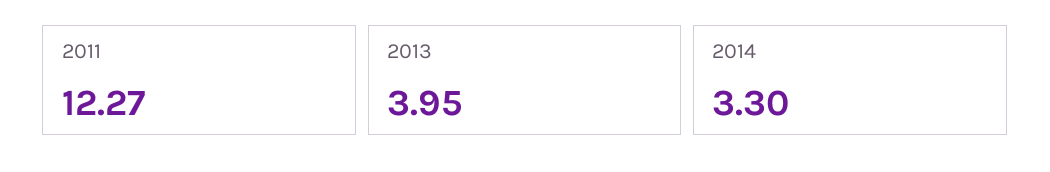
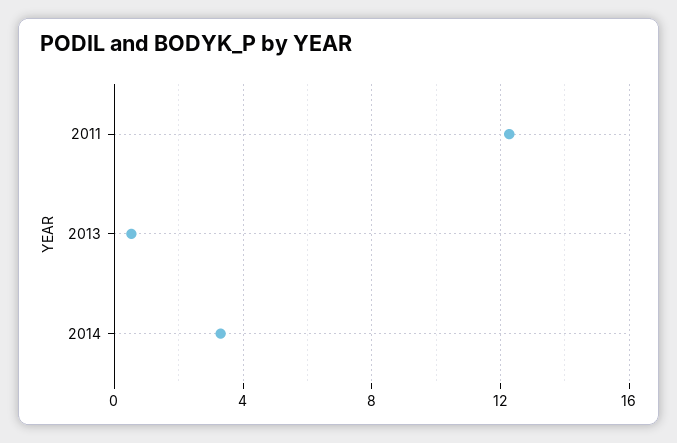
  {
    "2011": 12.27,
-   "2013": 3.95,
+   "2013": 0.5,
    "2014": 3.3
  }

